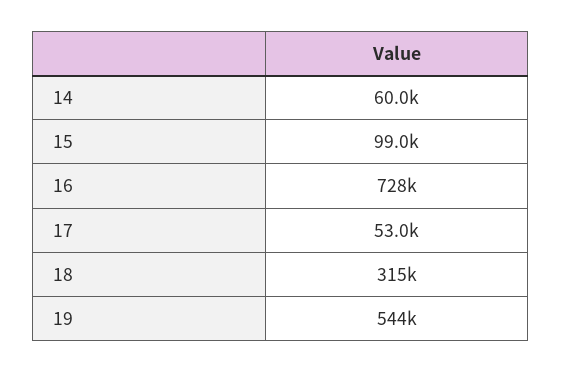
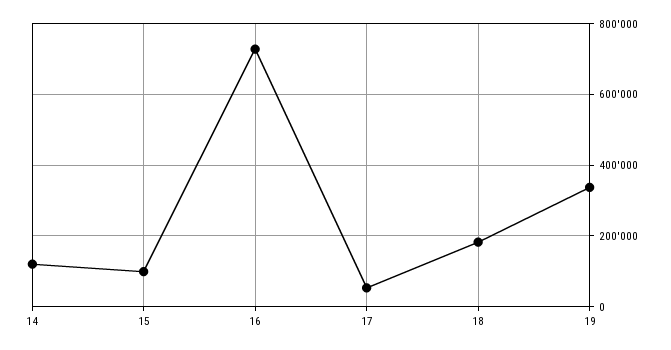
  {
-   "14": 60000,
+   "14": 120000,
    "15": 99000,
    "16": 728000,
    "17": 53000,
-   "18": 315000,
+   "18": 180000,
-   "19": 544000
+   "19": 340000
  }

